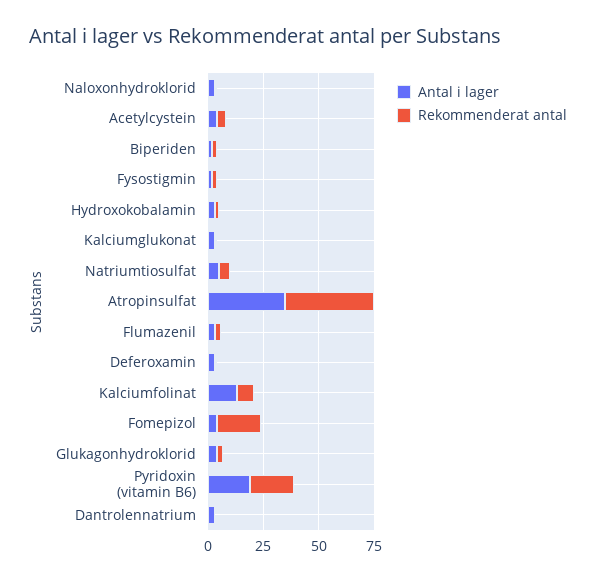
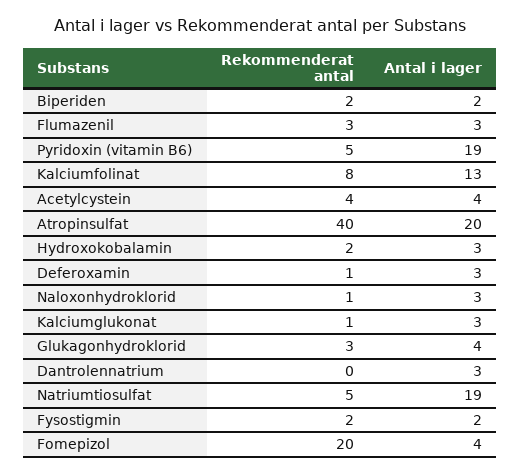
  {
    "Antal i lager": {
      "Naloxonhydroklorid": 3,
      "Acetylcystein": 4,
      "Biperiden": 2,
      "Fysostigmin": 2,
      "Hydroxokobalamin": 3,
      "Kalciumglukonat": 3,
-     "Natriumtiosulfat": 5,
+     "Natriumtiosulfat": 19,
-     "Atropinsulfat": 35,
+     "Atropinsulfat": 20,
      "Flumazenil": 3,
      "Deferoxamin": 3,
      "Kalciumfolinat": 13,
      "Fomepizol": 4,
      "Glukagonhydroklorid": 4,
      "Pyridoxin (vitamin B6)": 19,
      "Dantrolennatrium": 3
    },
    "Rekommenderat antal": {
      "Naloxonhydroklorid": 1,
      "Acetylcystein": 4,
      "Biperiden": 2,
      "Fysostigmin": 2,
      "Hydroxokobalamin": 2,
      "Kalciumglukonat": 1,
      "Natriumtiosulfat": 5,
      "Atropinsulfat": 40,
      "Flumazenil": 3,
      "Deferoxamin": 1,
      "Kalciumfolinat": 8,
      "Fomepizol": 20,
      "Glukagonhydroklorid": 3,
-     "Pyridoxin (vitamin B6)": 20,
+     "Pyridoxin (vitamin B6)": 5,
      "Dantrolennatrium": 0
    }
  }

